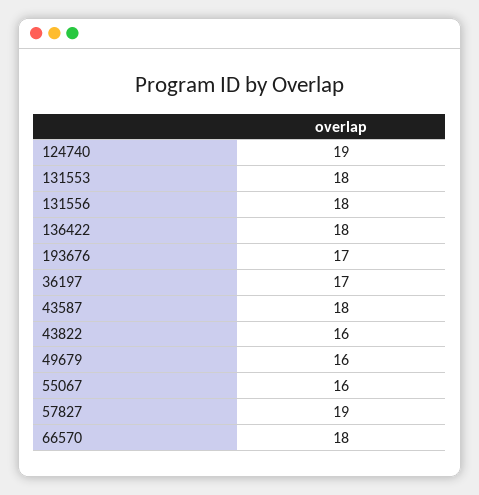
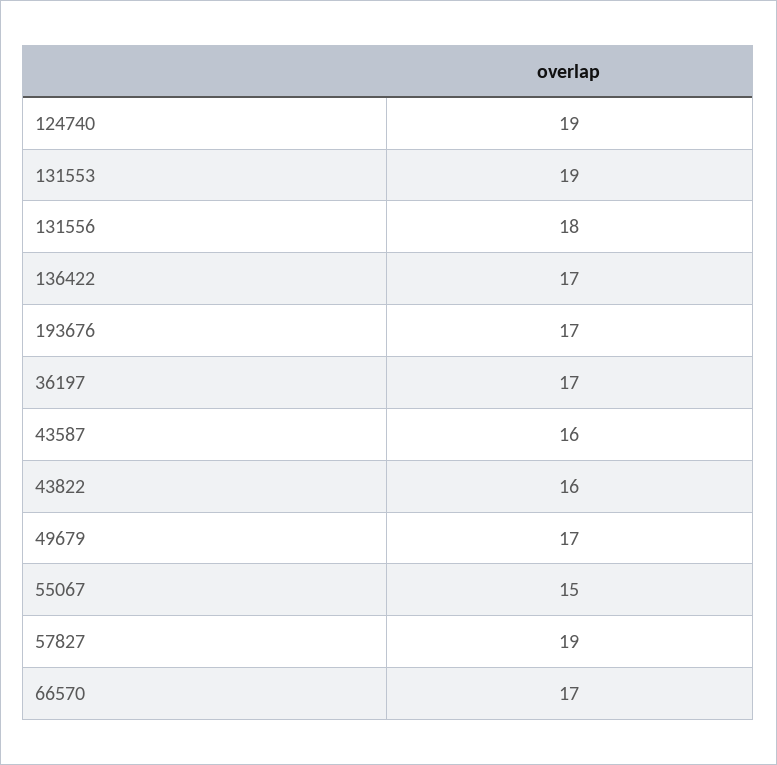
  {
    "124740": 19,
-   "131553": 18,
+   "131553": 19,
    "131556": 18,
-   "136422": 18,
+   "136422": 17,
    "193676": 17,
    "36197": 17,
-   "43587": 18,
+   "43587": 16,
    "43822": 16,
-   "49679": 16,
+   "49679": 17,
-   "55067": 16,
+   "55067": 15,
    "57827": 19,
-   "66570": 18
+   "66570": 17
  }

